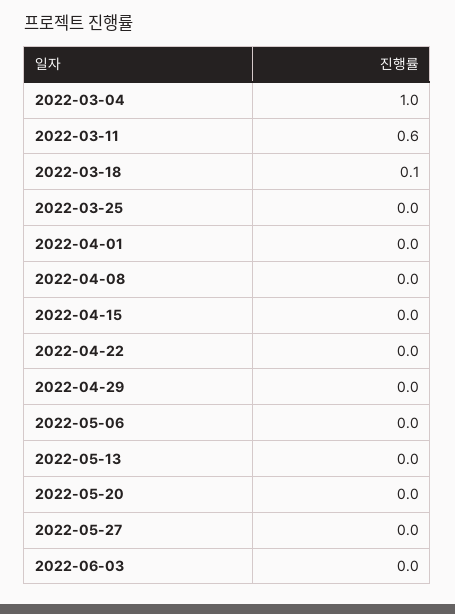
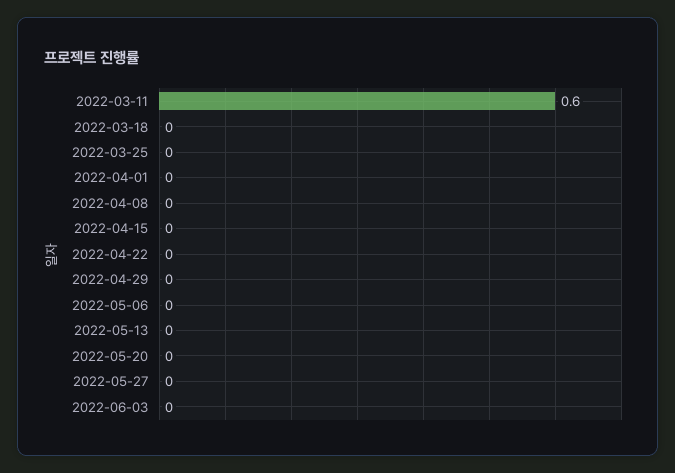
  {
-   "2022-03-04": 1,
    "2022-03-11": 0.6,
-   "2022-03-18": 0.1,
+   "2022-03-18": 0,
    "2022-03-25": 0,
    "2022-04-01": 0,
    "2022-04-08": 0,
    "2022-04-15": 0,
    "2022-04-22": 0,
    "2022-04-29": 0,
    "2022-05-06": 0,
    "2022-05-13": 0,
    "2022-05-20": 0,
    "2022-05-27": 0,
    "2022-06-03": 0
  }

